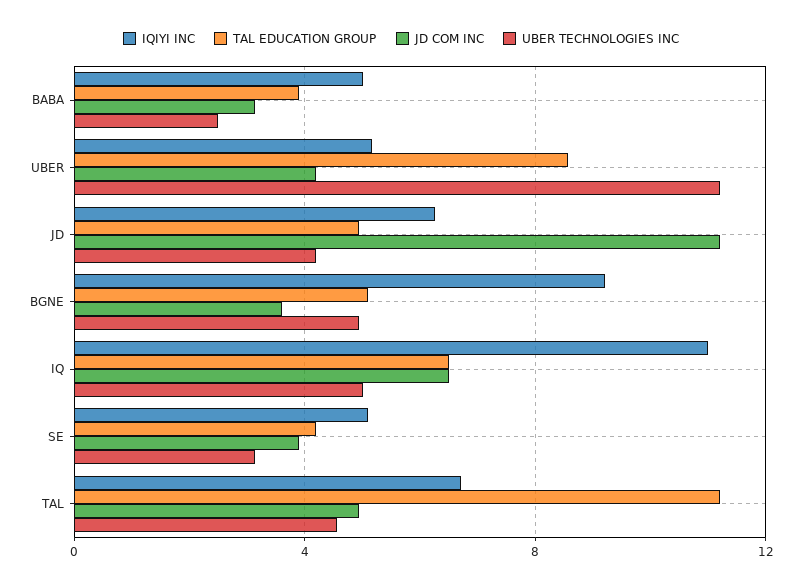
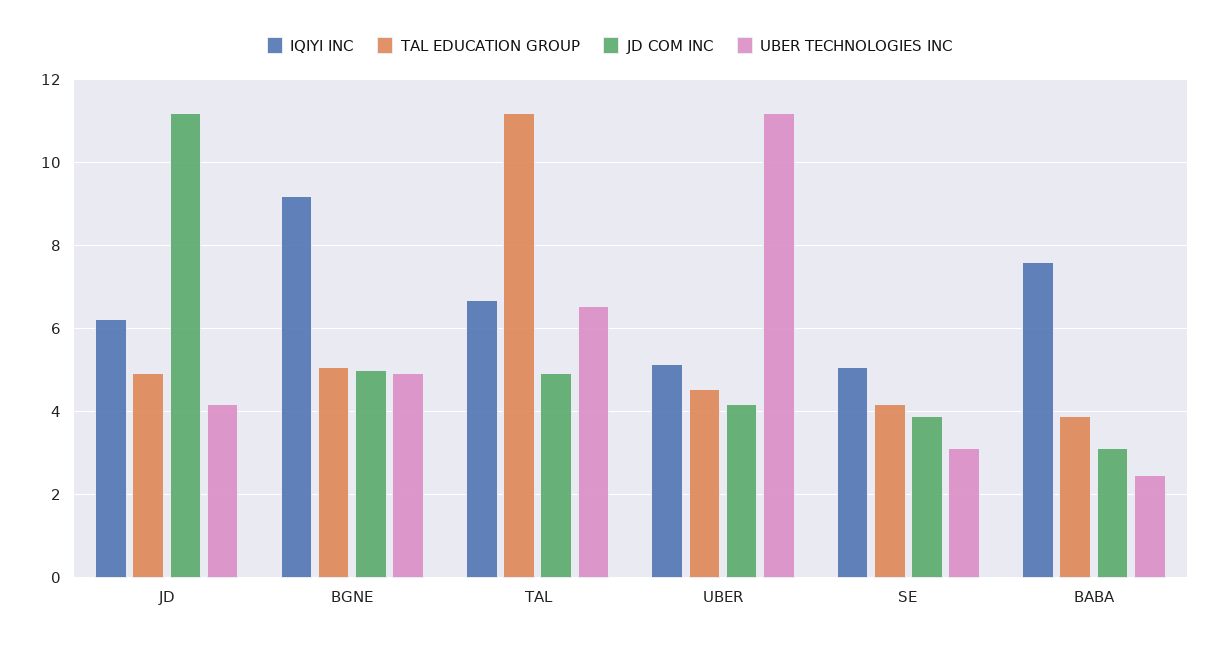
  {
    "IQIYI INC": {
-     "BABA": 5,
+     "BABA": 7.6,
      "UBER": 5.2,
      "JD": 6.2,
      "BGNE": 9.2,
-     "IQ": 11,
      "SE": 5,
      "TAL": 6.8
    },
    "TAL EDUCATION GROUP": {
      "BABA": 3.8,
-     "UBER": 8.5,
+     "UBER": 4.6,
      "JD": 5,
      "BGNE": 5,
-     "IQ": 6.5,
      "SE": 4.2,
      "TAL": 11.2
    },
    "JD COM INC": {
      "BABA": 3.2,
      "UBER": 4.2,
      "JD": 11.2,
-     "BGNE": 3.5,
+     "BGNE": 5,
-     "IQ": 6.5,
      "SE": 3.8,
      "TAL": 5
    },
    "UBER TECHNOLOGIES INC": {
      "BABA": 2.4,
      "UBER": 11.2,
      "JD": 4.2,
      "BGNE": 5,
-     "IQ": 5,
      "SE": 3.2,
-     "TAL": 4.5
+     "TAL": 6.6
    }
  }

